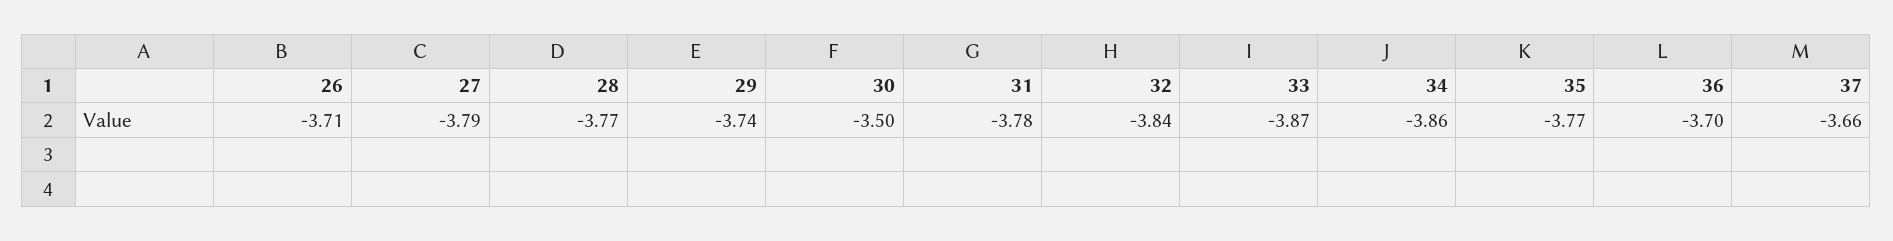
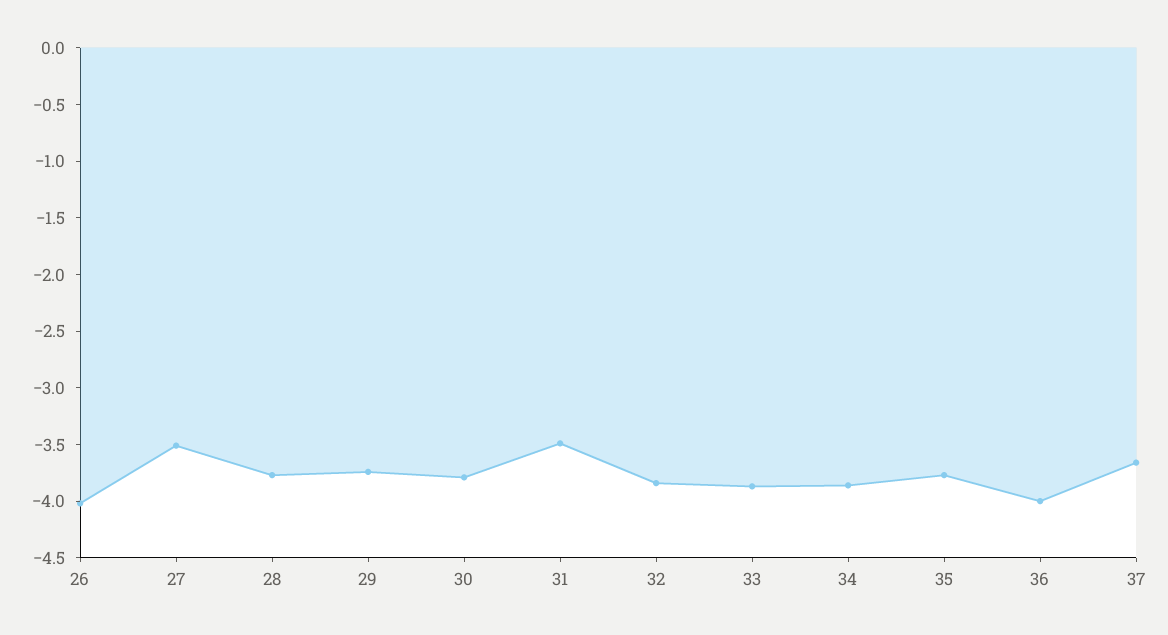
  {
-   "26": -3.71,
+   "26": -4,
-   "27": -3.79,
+   "27": -3.5,
    "28": -3.77,
    "29": -3.74,
-   "30": -3.5,
+   "30": -3.8,
-   "31": -3.78,
+   "31": -3.5,
    "32": -3.84,
    "33": -3.87,
    "34": -3.86,
    "35": -3.77,
-   "36": -3.7,
+   "36": -4,
    "37": -3.66
  }

